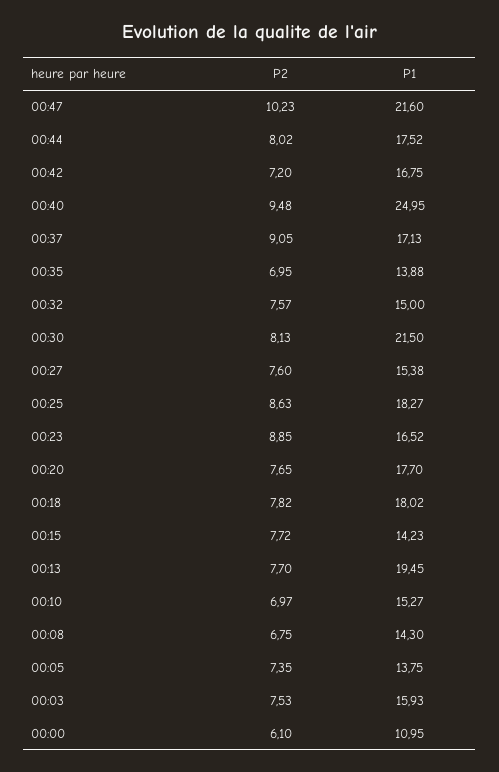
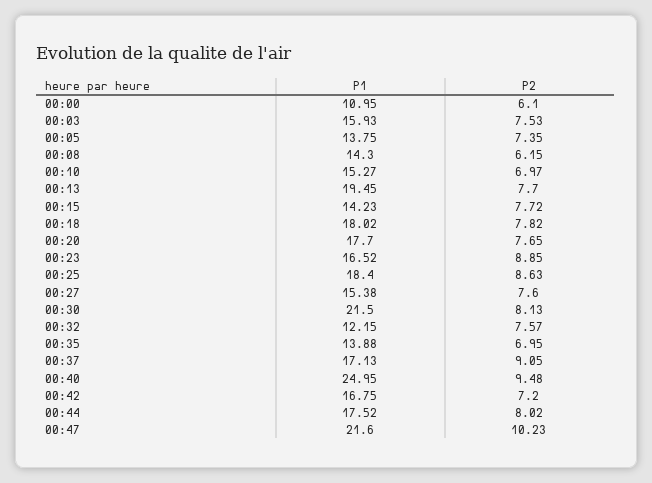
  {
    "P2": {
      "00:47": 10.23,
      "00:44": 8.02,
      "00:42": 7.2,
      "00:40": 9.48,
      "00:37": 9.05,
      "00:35": 6.95,
      "00:32": 7.57,
      "00:30": 8.13,
      "00:27": 7.6,
      "00:25": 8.63,
      "00:23": 8.85,
      "00:20": 7.65,
      "00:18": 7.82,
      "00:15": 7.72,
      "00:13": 7.7,
      "00:10": 6.97,
-     "00:08": 6.75,
+     "00:08": 6.15,
      "00:05": 7.35,
      "00:03": 7.53,
      "00:00": 6.1
    },
    "P1": {
      "00:47": 21.6,
      "00:44": 17.52,
      "00:42": 16.75,
      "00:40": 24.95,
      "00:37": 17.13,
      "00:35": 13.88,
-     "00:32": 15,
+     "00:32": 12.15,
      "00:30": 21.5,
      "00:27": 15.38,
-     "00:25": 18.27,
+     "00:25": 18.4,
      "00:23": 16.52,
      "00:20": 17.7,
      "00:18": 18.02,
      "00:15": 14.23,
      "00:13": 19.45,
      "00:10": 15.27,
      "00:08": 14.3,
      "00:05": 13.75,
      "00:03": 15.93,
      "00:00": 10.95
    }
  }

